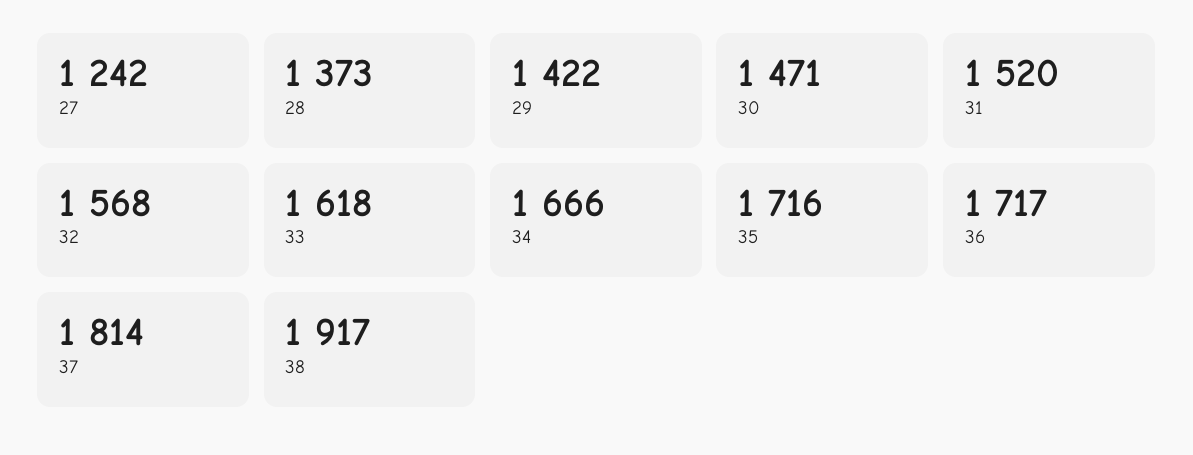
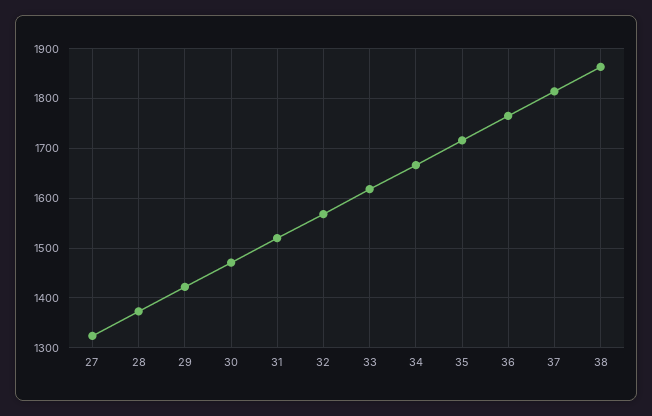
  {
-   "27": 1242,
+   "27": 1320,
    "28": 1373,
    "29": 1422,
    "30": 1471,
    "31": 1520,
    "32": 1568,
    "33": 1618,
    "34": 1666,
    "35": 1716,
-   "36": 1717,
+   "36": 1760,
    "37": 1814,
-   "38": 1917
+   "38": 1860
  }

